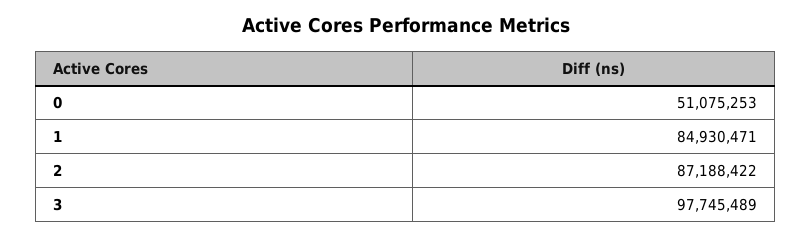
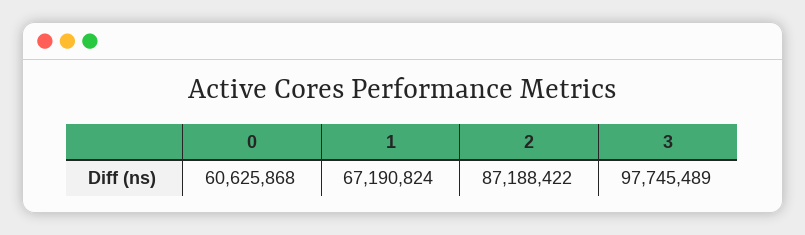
  {
-   "0": 51075253,
+   "0": 60625868,
-   "1": 84930471,
+   "1": 67190824,
    "2": 87188422,
    "3": 97745489
  }

